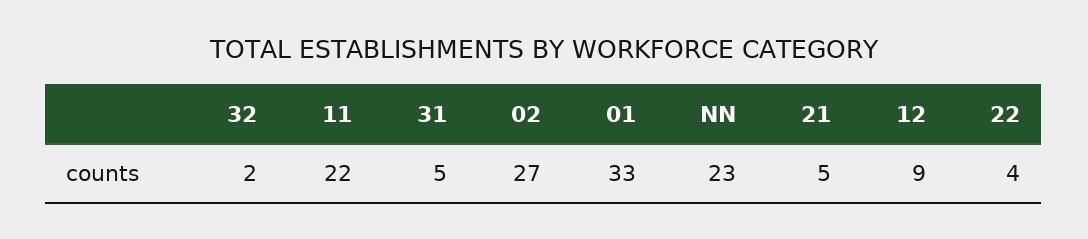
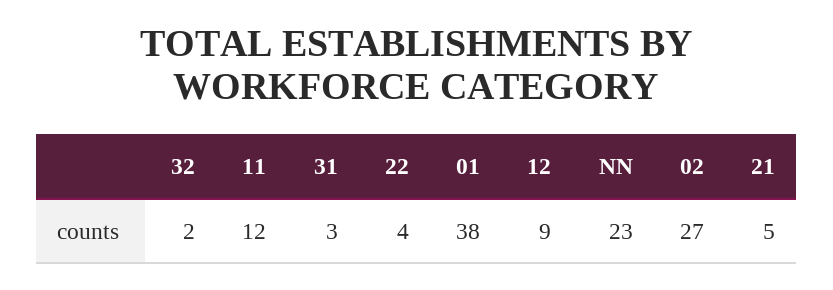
  {
    "32": 2,
-   "11": 22,
+   "11": 12,
-   "31": 5,
+   "31": 3,
    "02": 27,
-   "01": 33,
+   "01": 38,
    "NN": 23,
    "21": 5,
    "12": 9,
    "22": 4
  }

